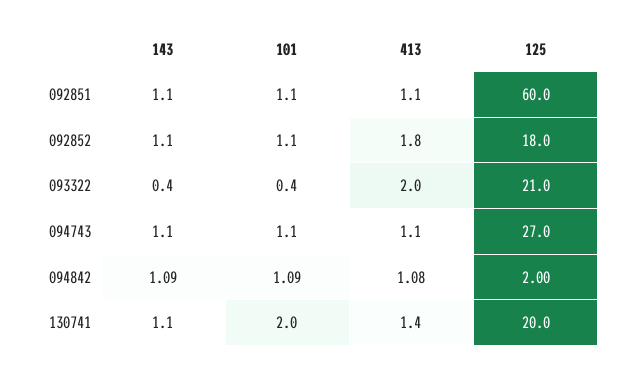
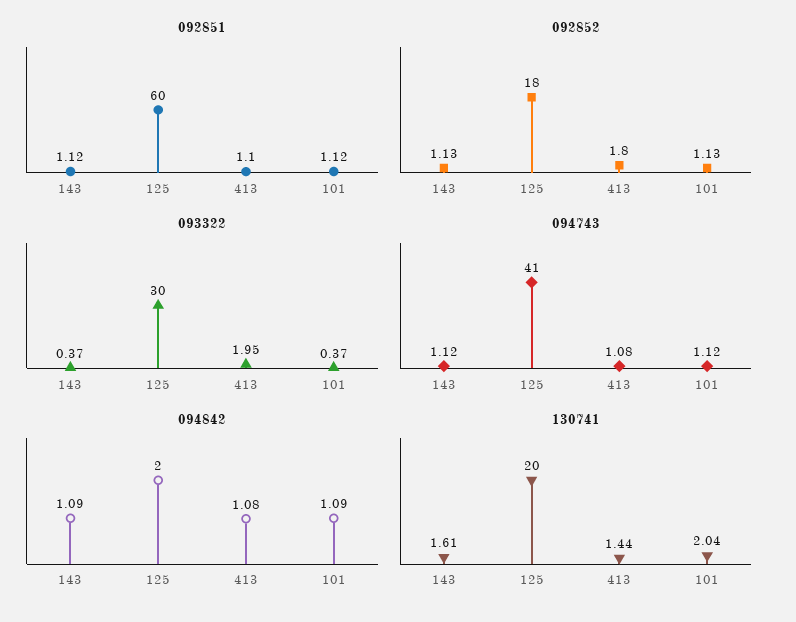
  {
    "092851": {
      "143": 1.12,
      "101": 1.12,
      "413": 1.1,
      "125": 60
    },
    "092852": {
      "143": 1.13,
      "101": 1.13,
      "413": 1.8,
      "125": 18
    },
    "093322": {
      "143": 0.37,
      "101": 0.37,
      "413": 1.95,
-     "125": 21
+     "125": 30
    },
    "094743": {
      "143": 1.12,
      "101": 1.12,
      "413": 1.08,
-     "125": 27
+     "125": 41
    },
    "094842": {
      "143": 1.09,
      "101": 1.09,
      "413": 1.08,
      "125": 2
    },
    "130741": {
-     "143": 1.1,
+     "143": 1.61,
      "101": 2.04,
      "413": 1.44,
      "125": 20
    }
  }

